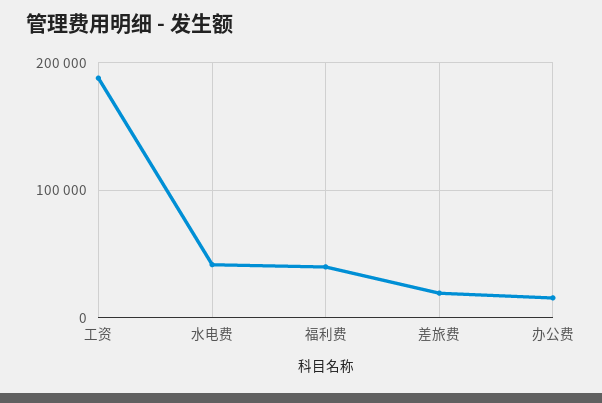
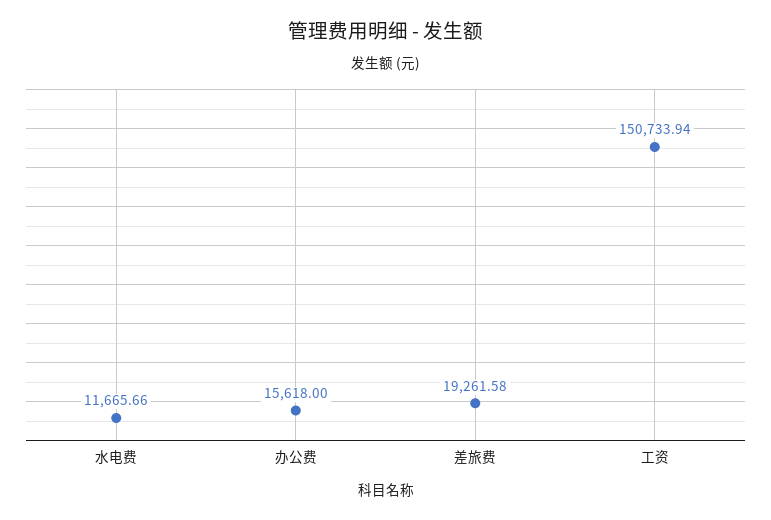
  {
-   "工资": 190000,
+   "工资": 150733.94,
-   "水电费": 40000,
+   "水电费": 11665.66,
-   "福利费": 40000,
    "差旅费": 19261.58,
    "办公费": 15618
  }

